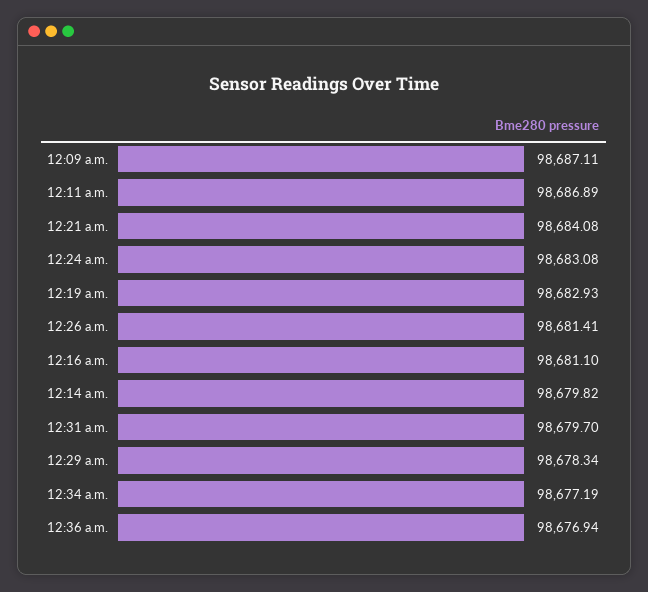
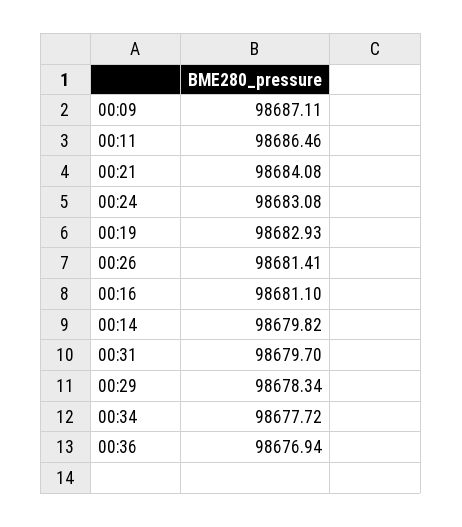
  {
    "12:09 a.m.": 98687.11,
-   "12:11 a.m.": 98686.89,
+   "12:11 a.m.": 98686.46,
    "12:21 a.m.": 98684.08,
    "12:24 a.m.": 98683.08,
    "12:19 a.m.": 98682.93,
    "12:26 a.m.": 98681.41,
    "12:16 a.m.": 98681.1,
    "12:14 a.m.": 98679.82,
    "12:31 a.m.": 98679.7,
    "12:29 a.m.": 98678.34,
-   "12:34 a.m.": 98677.19,
+   "12:34 a.m.": 98677.72,
    "12:36 a.m.": 98676.94
  }

